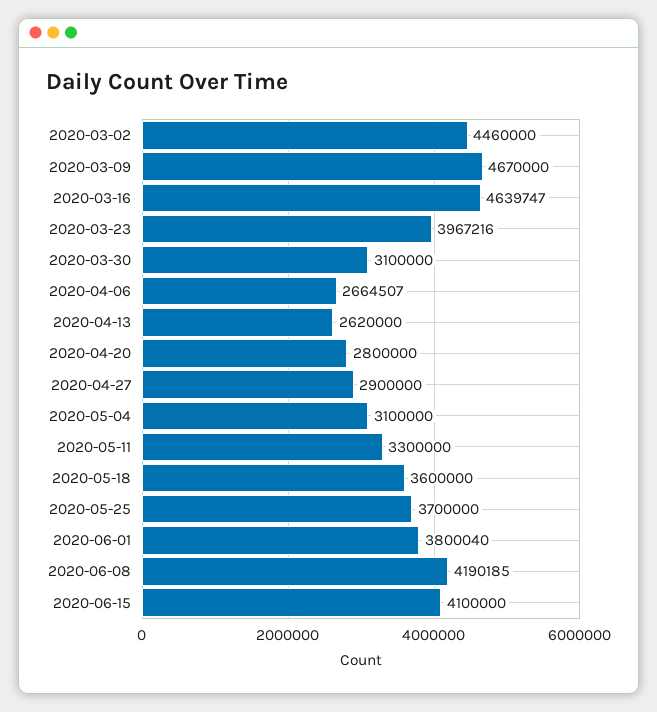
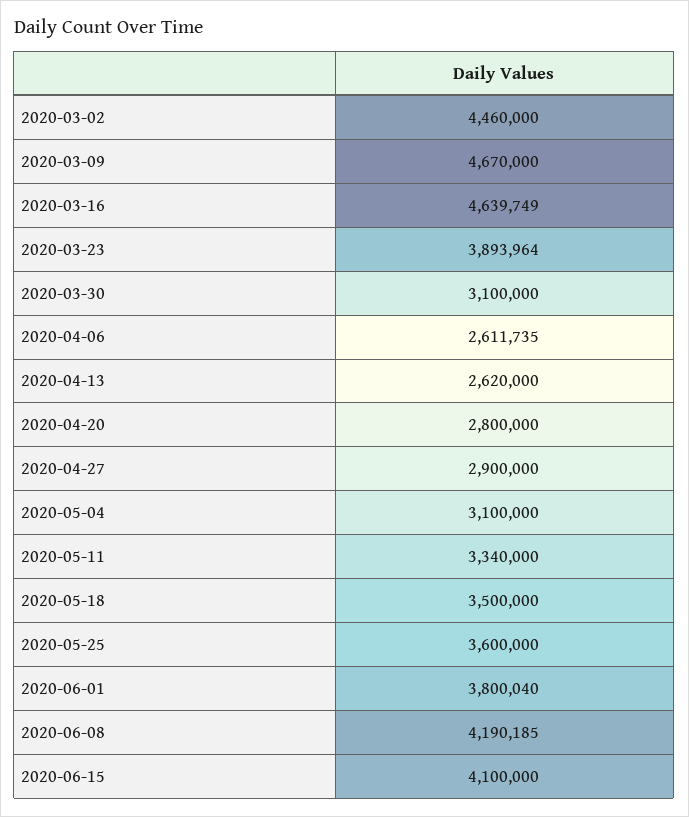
  {
    "2020-03-02": 4460000,
    "2020-03-09": 4670000,
-   "2020-03-16": 4639747,
+   "2020-03-16": 4639749,
-   "2020-03-23": 3967216,
+   "2020-03-23": 3893964,
    "2020-03-30": 3100000,
-   "2020-04-06": 2664507,
+   "2020-04-06": 2611735,
    "2020-04-13": 2620000,
    "2020-04-20": 2800000,
    "2020-04-27": 2900000,
    "2020-05-04": 3100000,
-   "2020-05-11": 3300000,
+   "2020-05-11": 3340000,
-   "2020-05-18": 3600000,
+   "2020-05-18": 3500000,
-   "2020-05-25": 3700000,
+   "2020-05-25": 3600000,
    "2020-06-01": 3800040,
    "2020-06-08": 4190185,
    "2020-06-15": 4100000
  }

